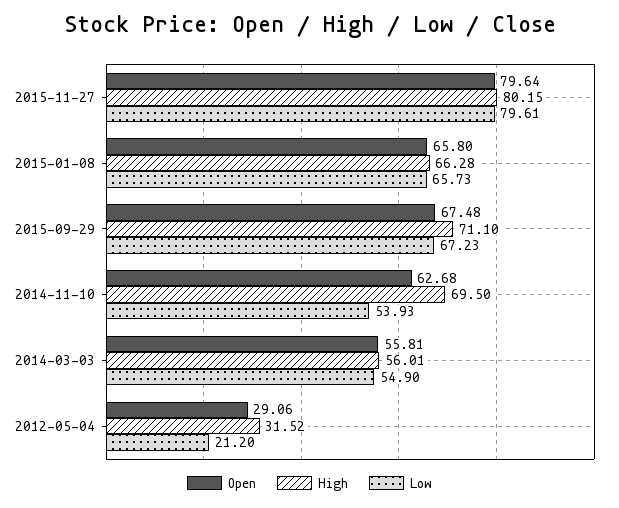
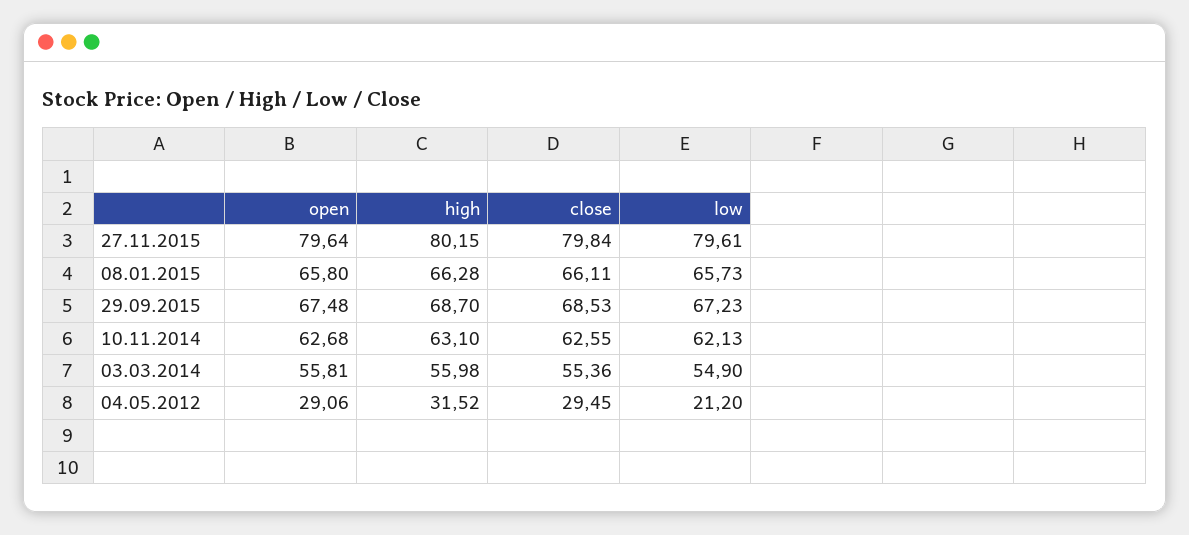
  {
    "Open": {
      "2015-11-27": 79.64,
      "2015-01-08": 65.8,
      "2015-09-29": 67.48,
      "2014-11-10": 62.68,
      "2014-03-03": 55.81,
      "2012-05-04": 29.06
    },
    "High": {
      "2015-11-27": 80.15,
      "2015-01-08": 66.28,
-     "2015-09-29": 71.1,
+     "2015-09-29": 68.7,
-     "2014-11-10": 69.5,
+     "2014-11-10": 63.1,
-     "2014-03-03": 56.01,
+     "2014-03-03": 55.98,
      "2012-05-04": 31.52
    },
    "Low": {
      "2015-11-27": 79.61,
      "2015-01-08": 65.73,
      "2015-09-29": 67.23,
-     "2014-11-10": 53.93,
+     "2014-11-10": 62.13,
      "2014-03-03": 54.9,
      "2012-05-04": 21.2
-   }
+   },
+   "close": {
+     "2015-11-27": 79.84,
+     "2015-01-08": 66.11,
+     "2015-09-29": 68.53,
+     "2014-11-10": 62.55,
+     "2014-03-03": 55.36,
+     "2012-05-04": 29.45
+   }
  }

